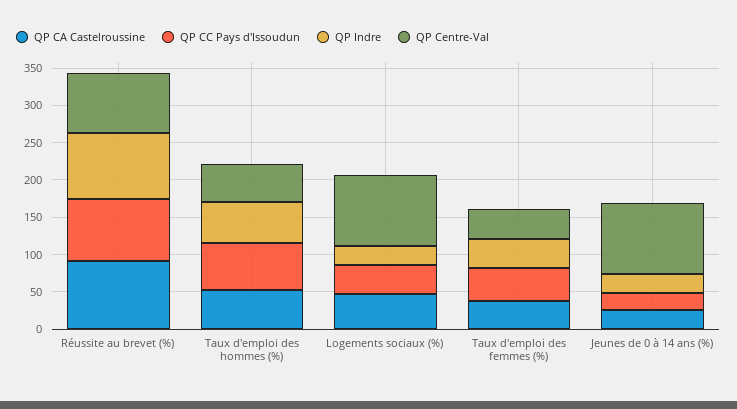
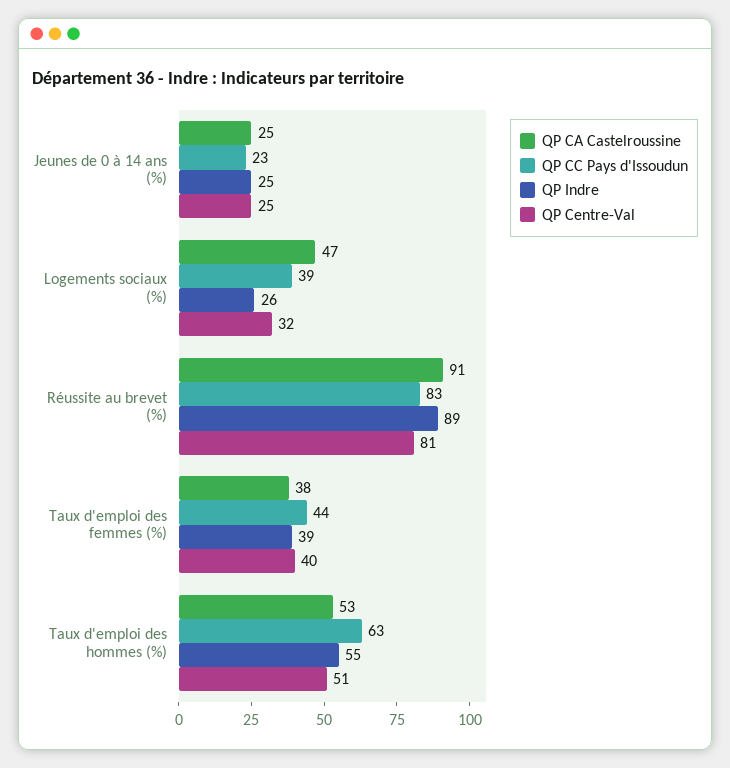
  {
    "QP CA Castelroussine": {
      "Réussite au brevet (%)": 91,
      "Taux d'emploi des hommes (%)": 53,
      "Logements sociaux (%)": 47,
      "Taux d'emploi des femmes (%)": 38,
      "Jeunes de 0 à 14 ans (%)": 25
    },
    "QP CC Pays d'Issoudun": {
      "Réussite au brevet (%)": 83,
      "Taux d'emploi des hommes (%)": 63,
      "Logements sociaux (%)": 39,
      "Taux d'emploi des femmes (%)": 44,
      "Jeunes de 0 à 14 ans (%)": 23
    },
    "QP Indre": {
      "Réussite au brevet (%)": 89,
      "Taux d'emploi des hommes (%)": 55,
      "Logements sociaux (%)": 26,
      "Taux d'emploi des femmes (%)": 39,
      "Jeunes de 0 à 14 ans (%)": 25
    },
    "QP Centre-Val": {
      "Réussite au brevet (%)": 81,
      "Taux d'emploi des hommes (%)": 51,
-     "Logements sociaux (%)": 100,
+     "Logements sociaux (%)": 32,
      "Taux d'emploi des femmes (%)": 40,
-     "Jeunes de 0 à 14 ans (%)": 100
+     "Jeunes de 0 à 14 ans (%)": 25
    }
  }

